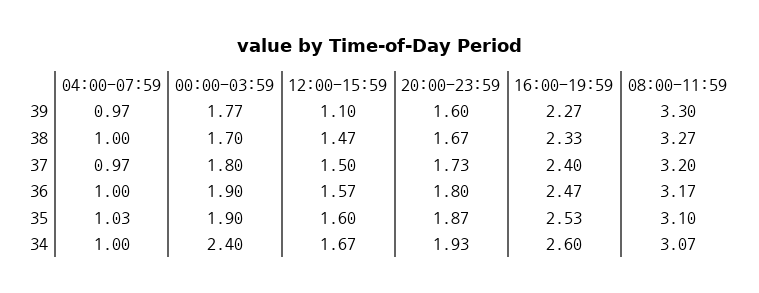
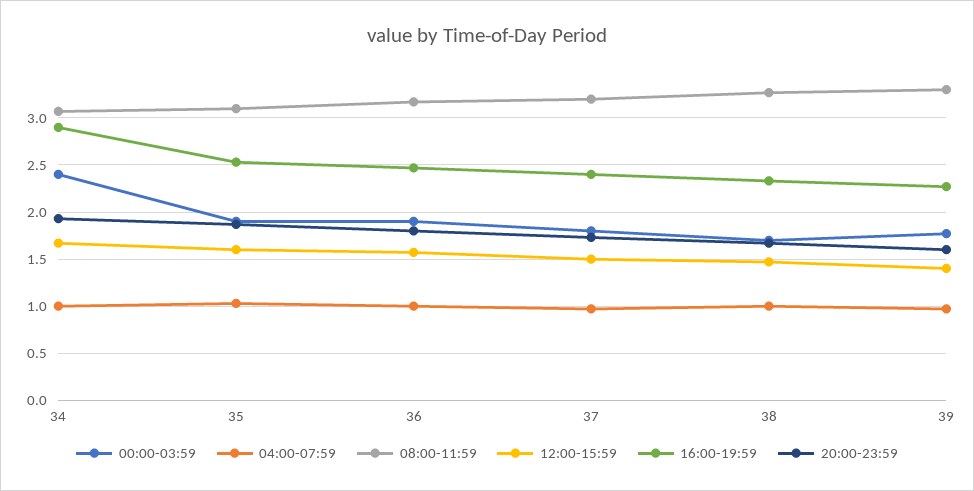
  {
    "04:00-07:59": {
      "39": 0.97,
      "38": 1,
      "37": 0.97,
      "36": 1,
      "35": 1.03,
      "34": 1
    },
    "00:00-03:59": {
      "39": 1.77,
      "38": 1.7,
      "37": 1.8,
      "36": 1.9,
      "35": 1.9,
      "34": 2.4
    },
    "12:00-15:59": {
-     "39": 1.1,
+     "39": 1.4,
      "38": 1.47,
      "37": 1.5,
      "36": 1.57,
      "35": 1.6,
      "34": 1.67
    },
    "20:00-23:59": {
      "39": 1.6,
      "38": 1.67,
      "37": 1.73,
      "36": 1.8,
      "35": 1.87,
      "34": 1.93
    },
    "16:00-19:59": {
      "39": 2.27,
      "38": 2.33,
      "37": 2.4,
      "36": 2.47,
      "35": 2.53,
-     "34": 2.6
+     "34": 2.9
    },
    "08:00-11:59": {
      "39": 3.3,
      "38": 3.27,
      "37": 3.2,
      "36": 3.17,
      "35": 3.1,
      "34": 3.07
    }
  }

